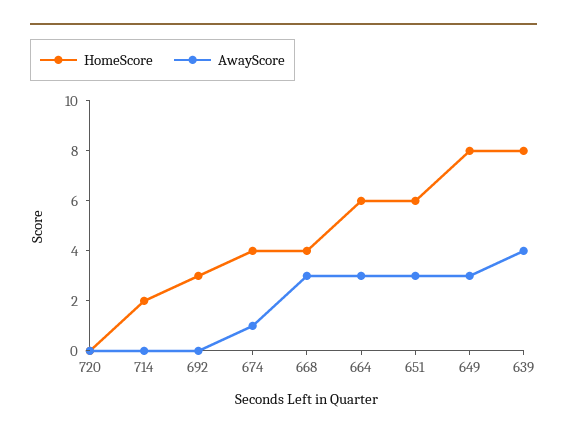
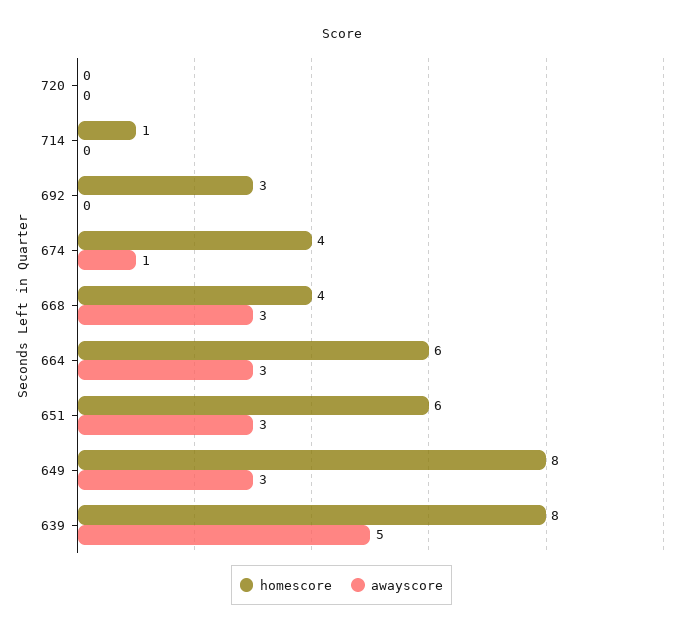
  {
    "HomeScore": {
      "720": 0,
-     "714": 2,
+     "714": 1,
      "692": 3,
      "674": 4,
      "668": 4,
      "664": 6,
      "651": 6,
      "649": 8,
      "639": 8
    },
    "AwayScore": {
      "720": 0,
      "714": 0,
      "692": 0,
      "674": 1,
      "668": 3,
      "664": 3,
      "651": 3,
      "649": 3,
-     "639": 4
+     "639": 5
    }
  }

